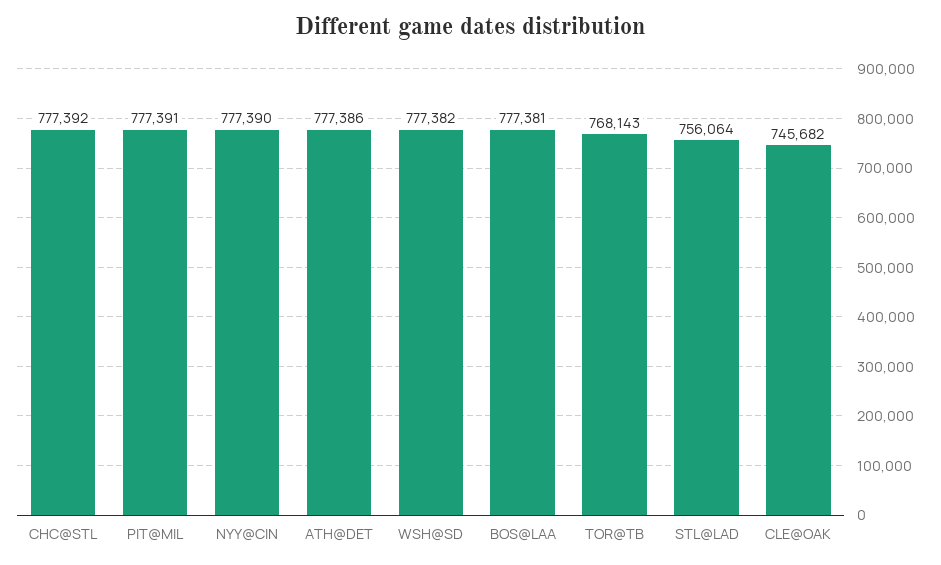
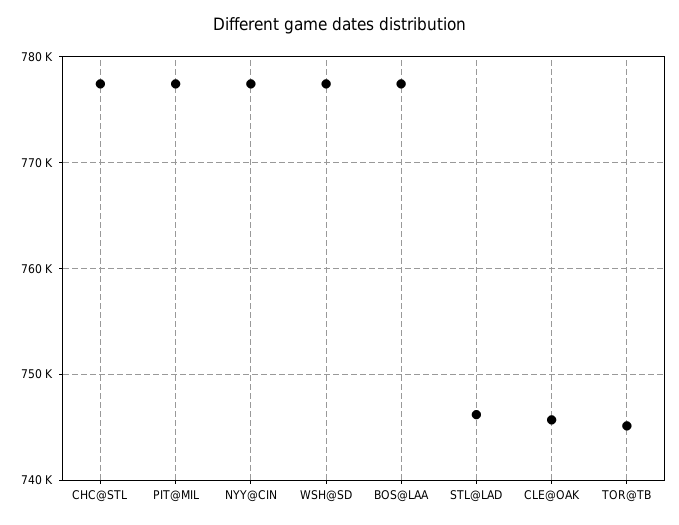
  {
    "CHC@STL": 777392,
    "PIT@MIL": 777391,
    "NYY@CIN": 777390,
-   "ATH@DET": 777386,
    "WSH@SD": 777382,
    "BOS@LAA": 777381,
-   "TOR@TB": 768143,
+   "TOR@TB": 745000,
-   "STL@LAD": 756064,
+   "STL@LAD": 746000,
    "CLE@OAK": 745682
  }

